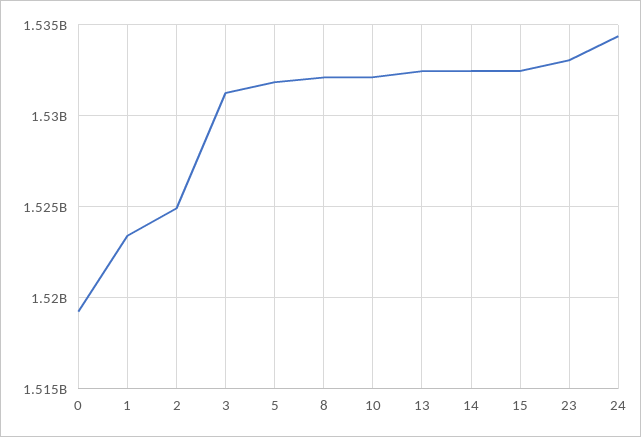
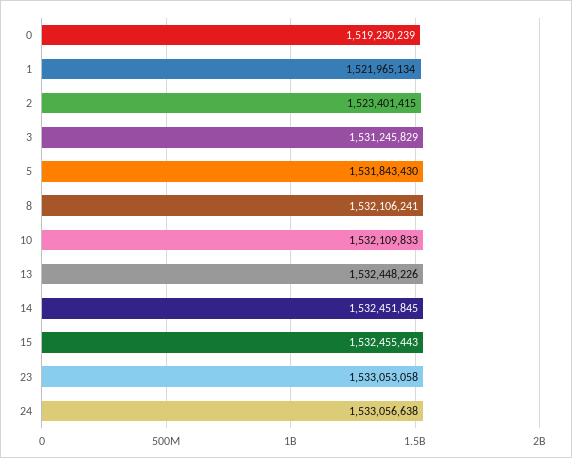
  {
    "0": 1519230239,
-   "1": 1523500000,
+   "1": 1521965134,
-   "2": 1525000000,
+   "2": 1523401415,
    "3": 1531245829,
    "5": 1531843430,
    "8": 1532106241,
    "10": 1532109833,
    "13": 1532448226,
    "14": 1532451845,
    "15": 1532455443,
    "23": 1533053058,
-   "24": 1534500000
+   "24": 1533056638
  }

